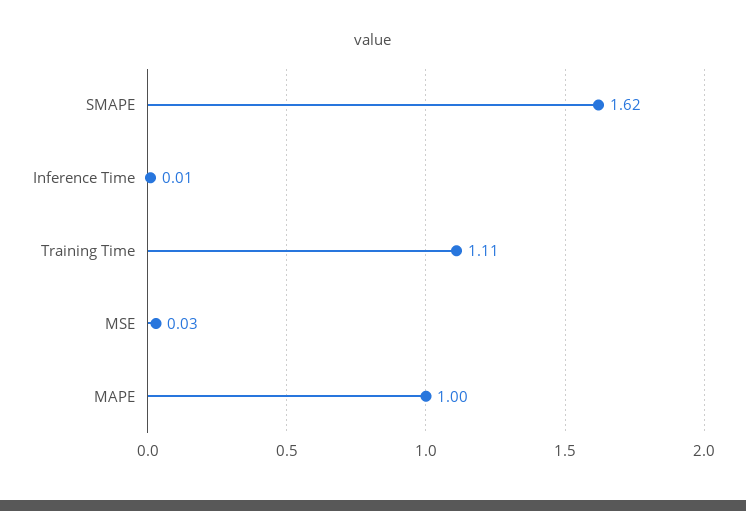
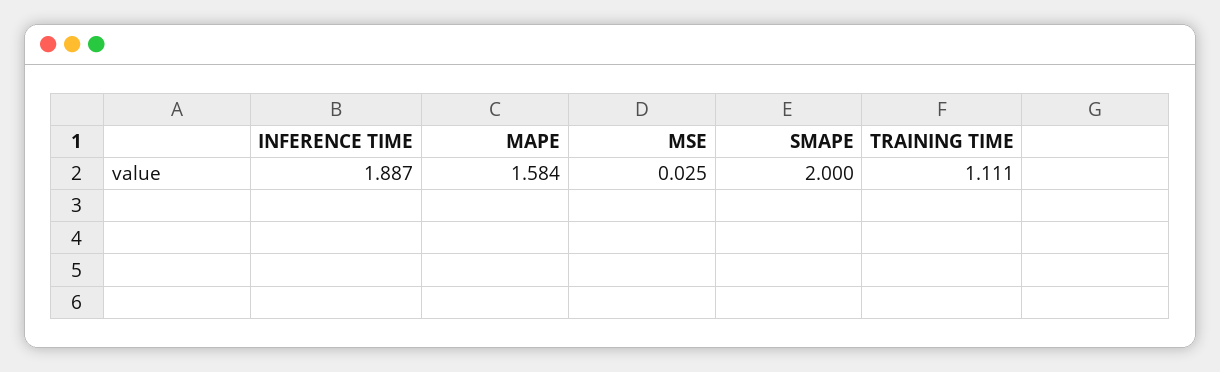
  {
-   "SMAPE": 1.62,
+   "SMAPE": 2,
-   "Inference Time": 0.01,
+   "Inference Time": 1.887,
    "Training Time": 1.111,
    "MSE": 0.025,
-   "MAPE": 1
+   "MAPE": 1.584
  }

